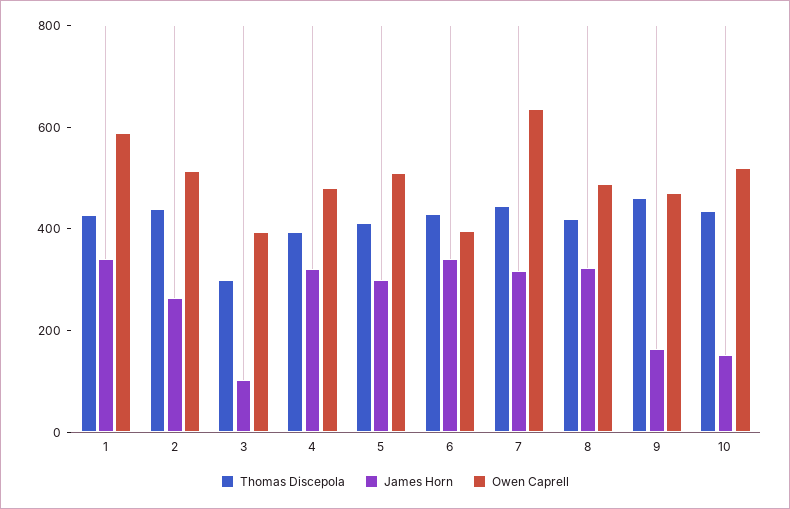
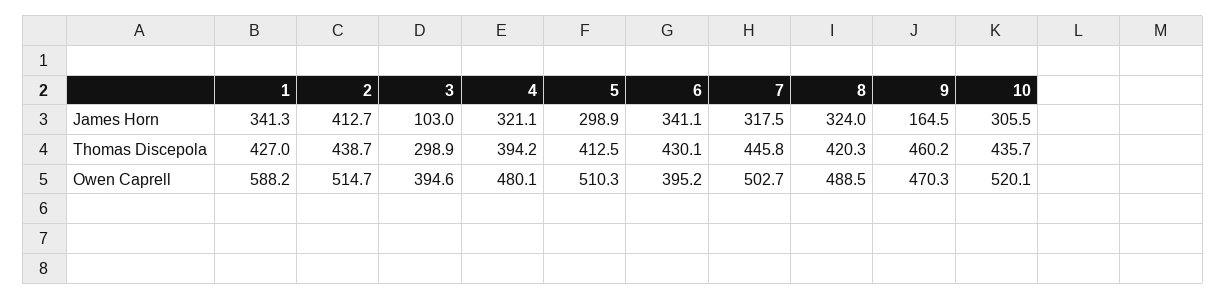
  {
    "Thomas Discepola": {
      "1": 427,
      "2": 438.7,
      "3": 298.9,
      "4": 394.2,
      "5": 412.5,
      "6": 430.1,
      "7": 445.8,
      "8": 420.3,
      "9": 460.2,
      "10": 435.7
    },
    "James Horn": {
      "1": 341.3,
-     "2": 250,
+     "2": 412.7,
      "3": 103,
      "4": 321.1,
      "5": 298.9,
      "6": 341.1,
      "7": 317.5,
      "8": 324,
      "9": 164.5,
-     "10": 150
+     "10": 305.5
    },
    "Owen Caprell": {
      "1": 588.2,
      "2": 514.7,
      "3": 394.6,
      "4": 480.1,
      "5": 510.3,
      "6": 395.2,
-     "7": 650,
+     "7": 502.7,
      "8": 488.5,
      "9": 470.3,
      "10": 520.1
    }
  }

